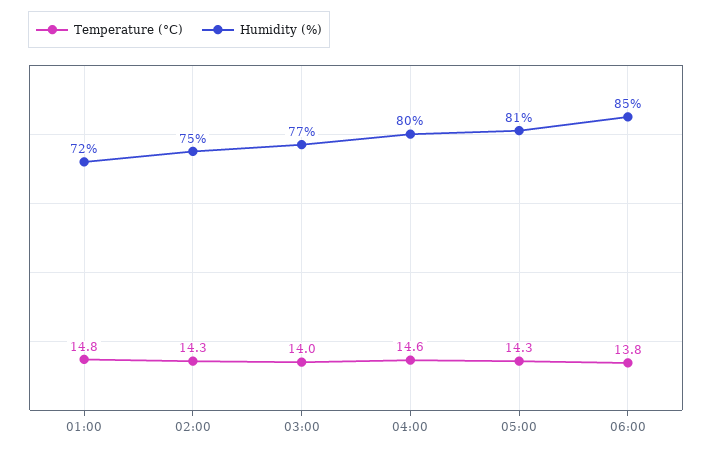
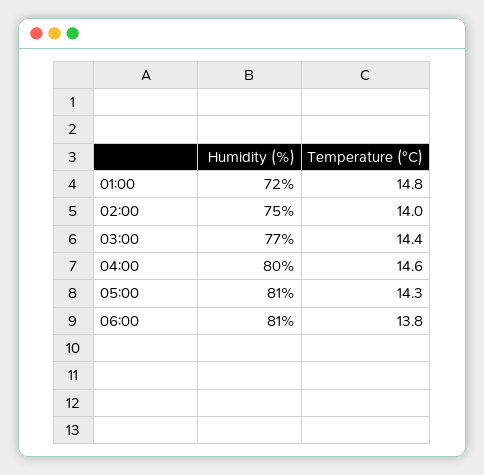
  {
    "Temperature (°C)": {
      "01:00": 14.8,
-     "02:00": 14.3,
+     "02:00": 14,
-     "03:00": 14,
+     "03:00": 14.4,
      "04:00": 14.6,
      "05:00": 14.3,
      "06:00": 13.8
    },
    "Humidity (%)": {
      "01:00": 72,
      "02:00": 75,
      "03:00": 77,
      "04:00": 80,
      "05:00": 81,
-     "06:00": 85
+     "06:00": 81
    }
  }

